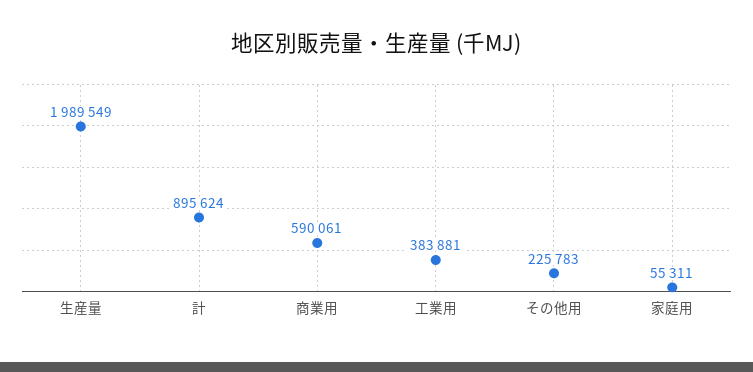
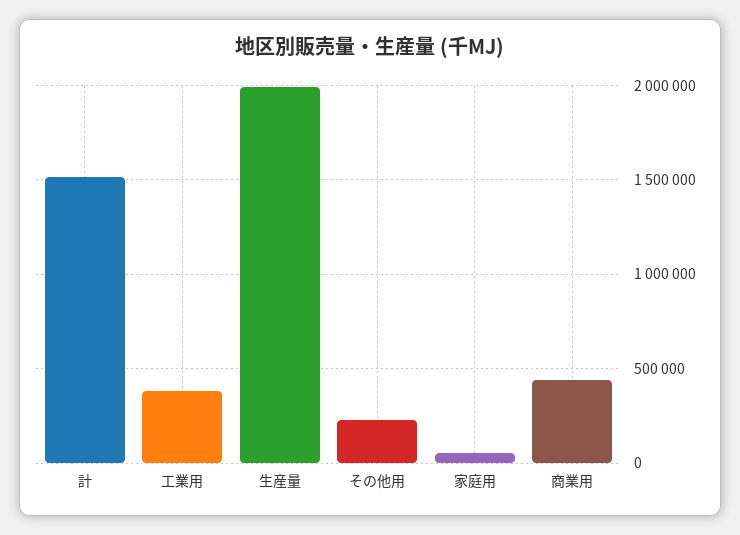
  {
    "生産量": 1989549,
-   "計": 895624,
+   "計": 1500000,
-   "商業用": 590061,
+   "商業用": 450000,
    "工業用": 383881,
    "その他用": 225783,
    "家庭用": 55311
  }

